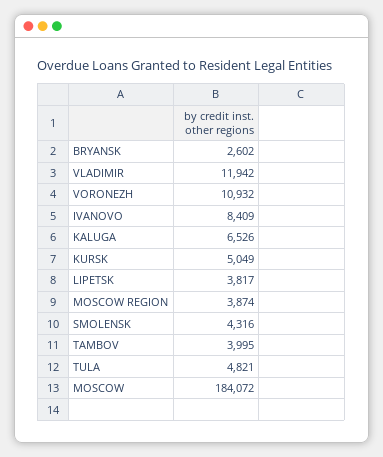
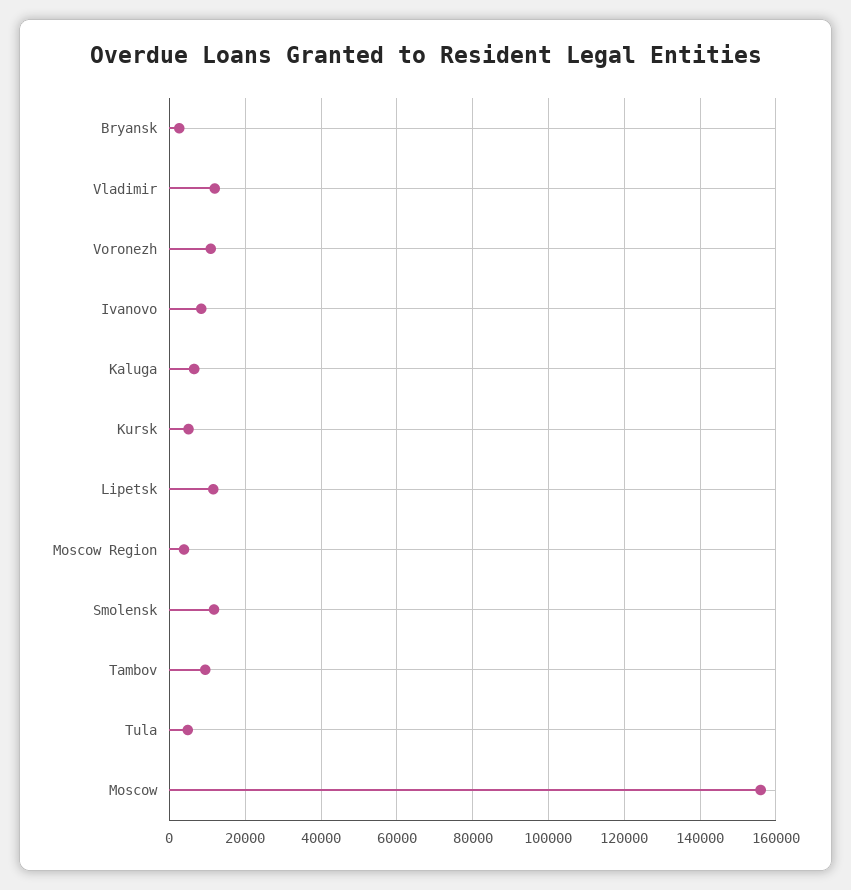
  {
    "BRYANSK": 2602,
    "VLADIMIR": 11942,
    "VORONEZH": 10932,
    "IVANOVO": 8409,
    "KALUGA": 6526,
    "KURSK": 5049,
-   "LIPETSK": 3817,
+   "LIPETSK": 12000,
    "MOSCOW REGION": 3874,
-   "SMOLENSK": 4316,
+   "SMOLENSK": 12000,
-   "TAMBOV": 3995,
+   "TAMBOV": 10000,
    "TULA": 4821,
-   "MOSCOW": 184072
+   "MOSCOW": 156000
  }

